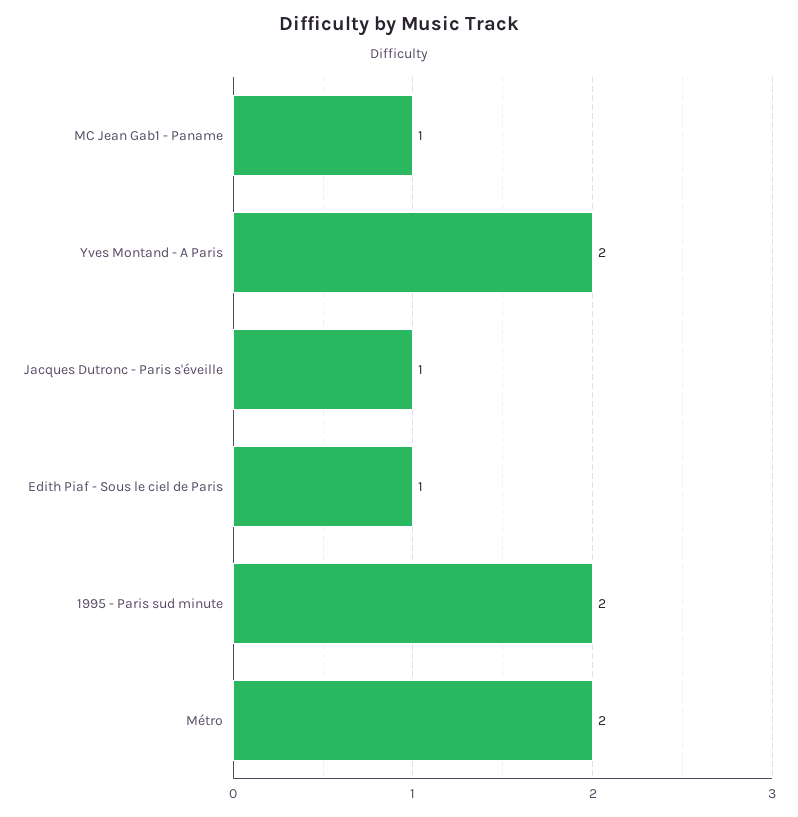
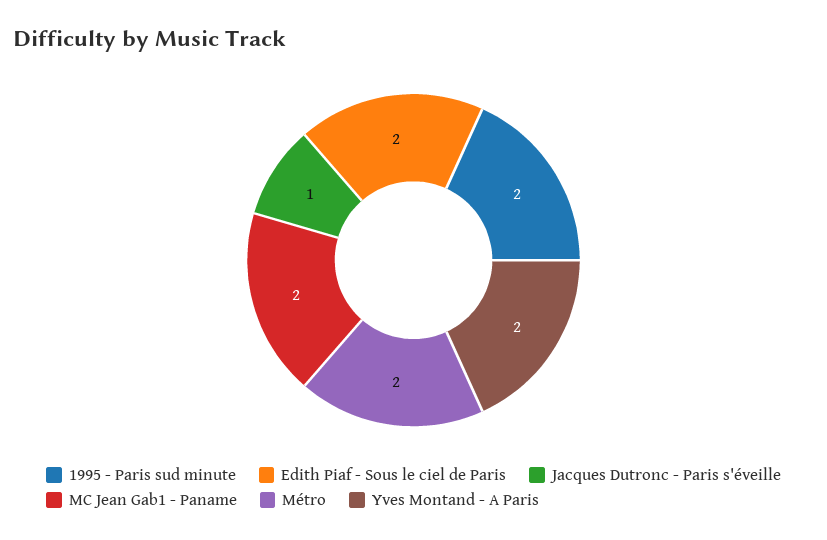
  {
-   "MC Jean Gab1 - Paname": 1,
+   "MC Jean Gab1 - Paname": 2,
    "Yves Montand - A Paris": 2,
    "Jacques Dutronc - Paris s'éveille": 1,
-   "Edith Piaf - Sous le ciel de Paris": 1,
+   "Edith Piaf - Sous le ciel de Paris": 2,
    "1995 - Paris sud minute": 2,
    "Métro": 2
  }

